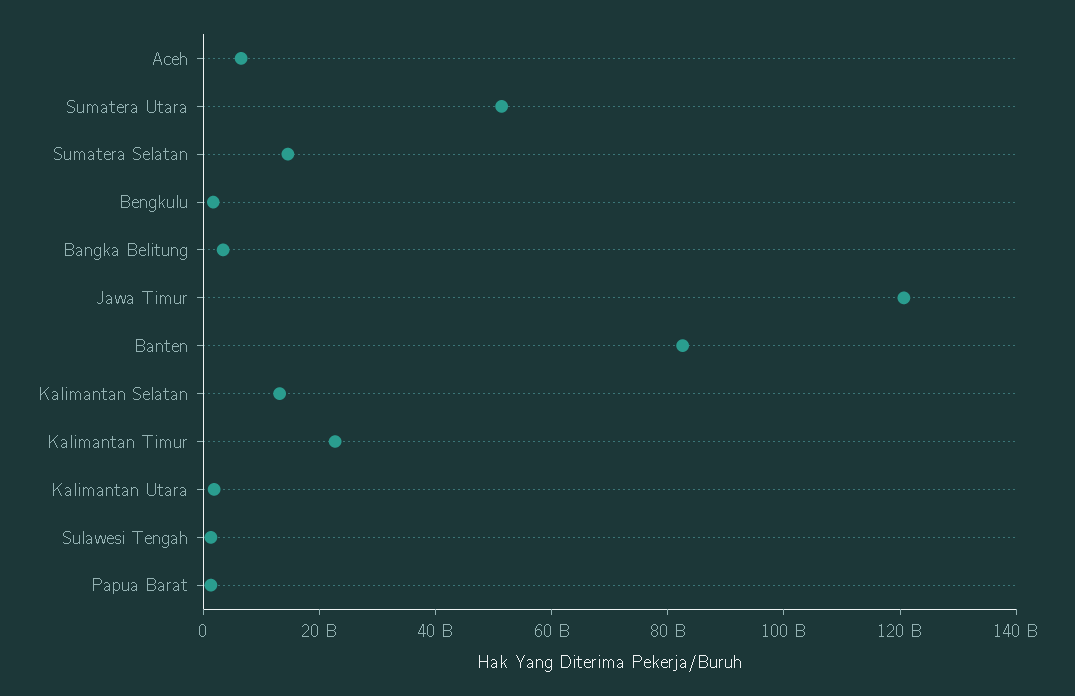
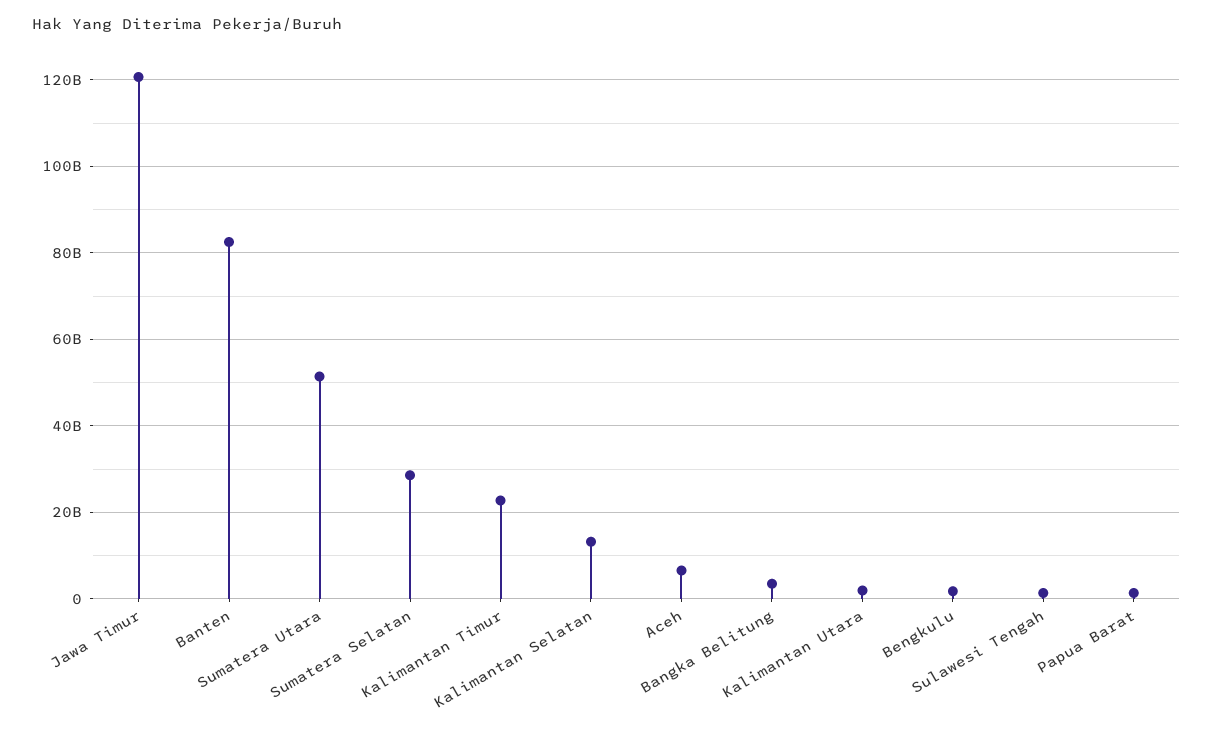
  {
    "Aceh": 6000000000,
    "Sumatera Utara": 52000000000,
-   "Sumatera Selatan": 15000000000,
+   "Sumatera Selatan": 28000000000,
    "Bengkulu": 2000000000,
    "Bangka Belitung": 4000000000,
    "Jawa Timur": 120000000000,
    "Banten": 82000000000,
    "Kalimantan Selatan": 14000000000,
    "Kalimantan Timur": 22000000000,
    "Kalimantan Utara": 2000000000,
    "Sulawesi Tengah": 2000000000,
    "Papua Barat": 2000000000
  }

